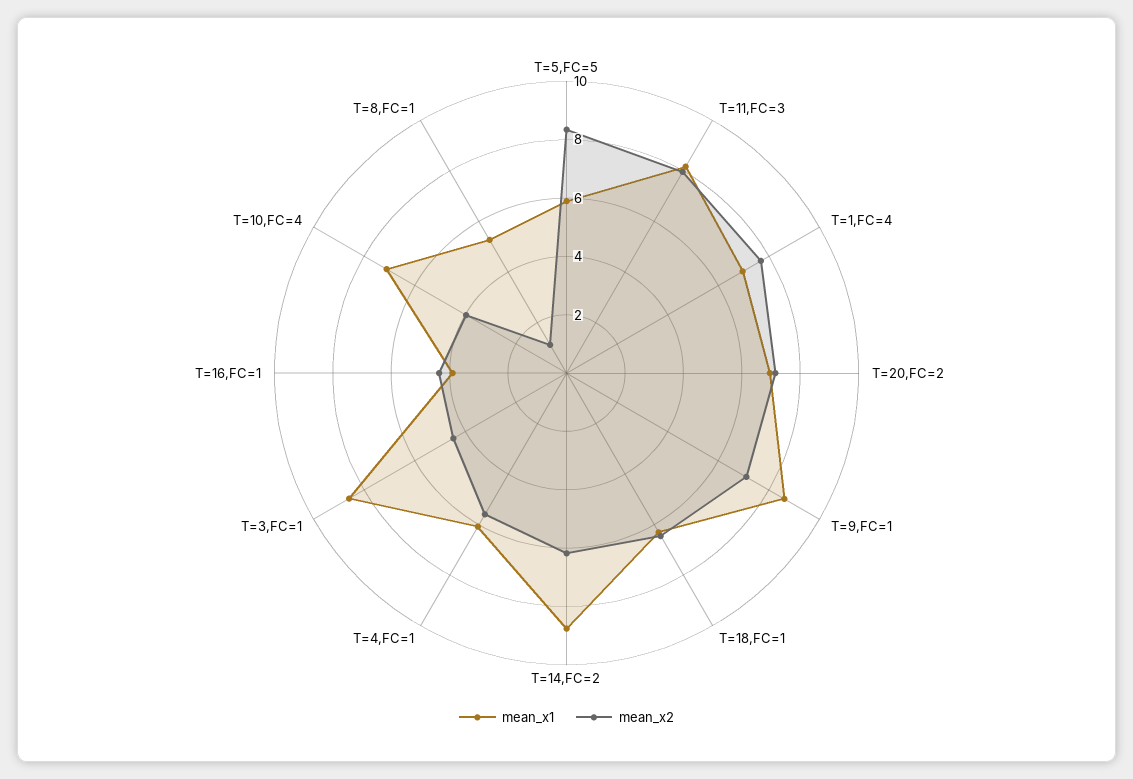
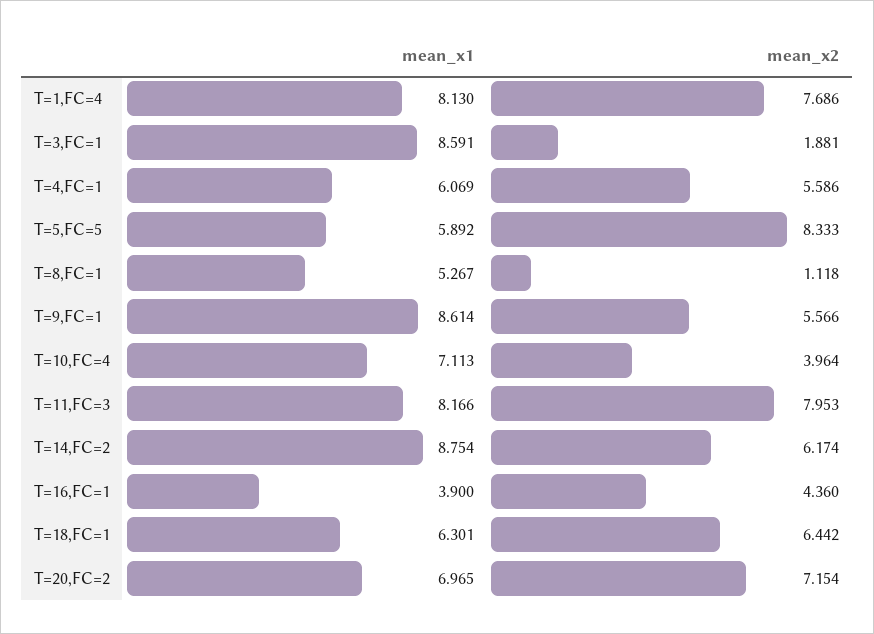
  {
    "mean_x1": {
      "T=5,FC=5": 5.892,
      "T=11,FC=3": 8.166,
-     "T=1,FC=4": 7,
+     "T=1,FC=4": 8.13,
      "T=20,FC=2": 6.965,
      "T=9,FC=1": 8.614,
      "T=18,FC=1": 6.301,
      "T=14,FC=2": 8.754,
      "T=4,FC=1": 6.069,
      "T=3,FC=1": 8.591,
      "T=16,FC=1": 3.9,
      "T=10,FC=4": 7.113,
      "T=8,FC=1": 5.267
    },
    "mean_x2": {
      "T=5,FC=5": 8.333,
      "T=11,FC=3": 7.953,
      "T=1,FC=4": 7.686,
      "T=20,FC=2": 7.154,
-     "T=9,FC=1": 7,
+     "T=9,FC=1": 5.566,
      "T=18,FC=1": 6.442,
      "T=14,FC=2": 6.174,
      "T=4,FC=1": 5.586,
-     "T=3,FC=1": 4.5,
+     "T=3,FC=1": 1.881,
      "T=16,FC=1": 4.36,
      "T=10,FC=4": 3.964,
      "T=8,FC=1": 1.118
    }
  }

